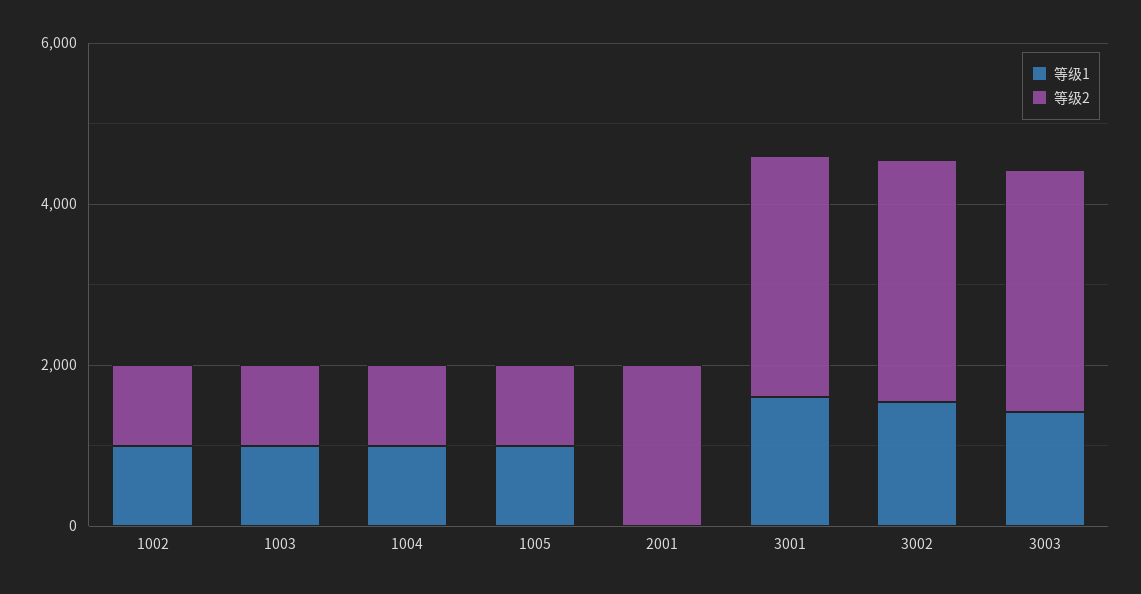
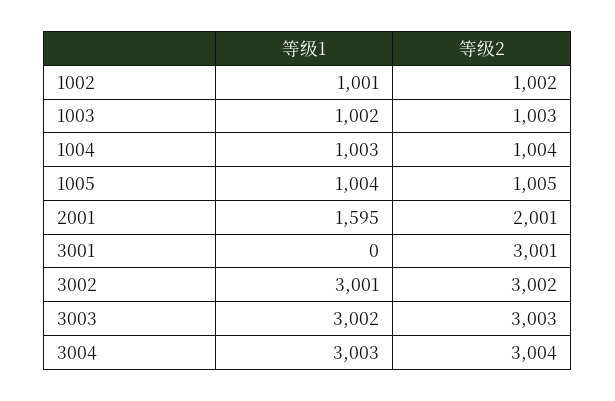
  {
    "等级1": {
      "1002": 1001,
      "1003": 1002,
      "1004": 1003,
      "1005": 1004,
-     "2001": 0,
+     "2001": 1595,
-     "3001": 1500,
+     "3001": 0,
-     "3002": 1500,
+     "3002": 3001,
-     "3003": 1500
+     "3003": 3002,
+     "3004": 3003
    },
    "等级2": {
      "1002": 1002,
      "1003": 1003,
      "1004": 1004,
      "1005": 1005,
      "2001": 2001,
      "3001": 3001,
      "3002": 3002,
-     "3003": 3003
+     "3003": 3003,
+     "3004": 3004
    }
  }

